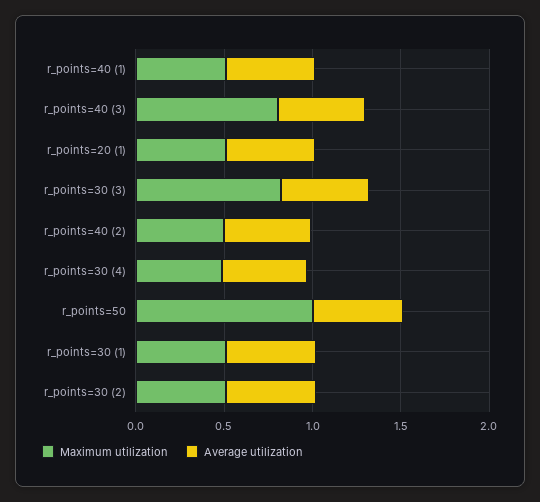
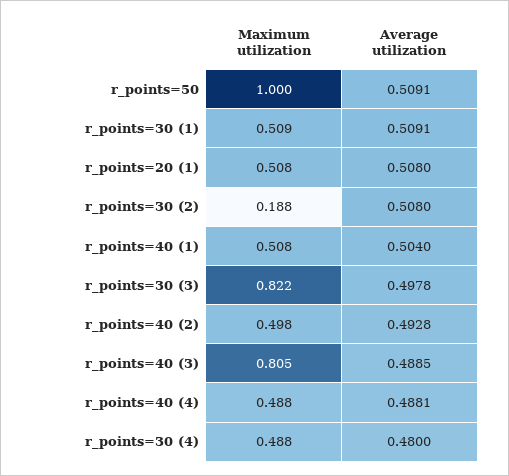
  {
    "Maximum utilization": {
      "r_points=40 (1)": 0.508,
      "r_points=40 (3)": 0.805,
      "r_points=20 (1)": 0.508,
      "r_points=30 (3)": 0.822,
      "r_points=40 (2)": 0.498,
      "r_points=30 (4)": 0.488,
      "r_points=50": 1,
      "r_points=30 (1)": 0.509,
-     "r_points=30 (2)": 0.5
+     "r_points=30 (2)": 0.188,
+     "r_points=40 (4)": 0.488
    },
    "Average utilization": {
      "r_points=40 (1)": 0.504,
      "r_points=40 (3)": 0.4885,
      "r_points=20 (1)": 0.508,
      "r_points=30 (3)": 0.4978,
      "r_points=40 (2)": 0.4928,
      "r_points=30 (4)": 0.48,
      "r_points=50": 0.5091,
      "r_points=30 (1)": 0.5091,
-     "r_points=30 (2)": 0.508
+     "r_points=30 (2)": 0.508,
+     "r_points=40 (4)": 0.4881
    }
  }

